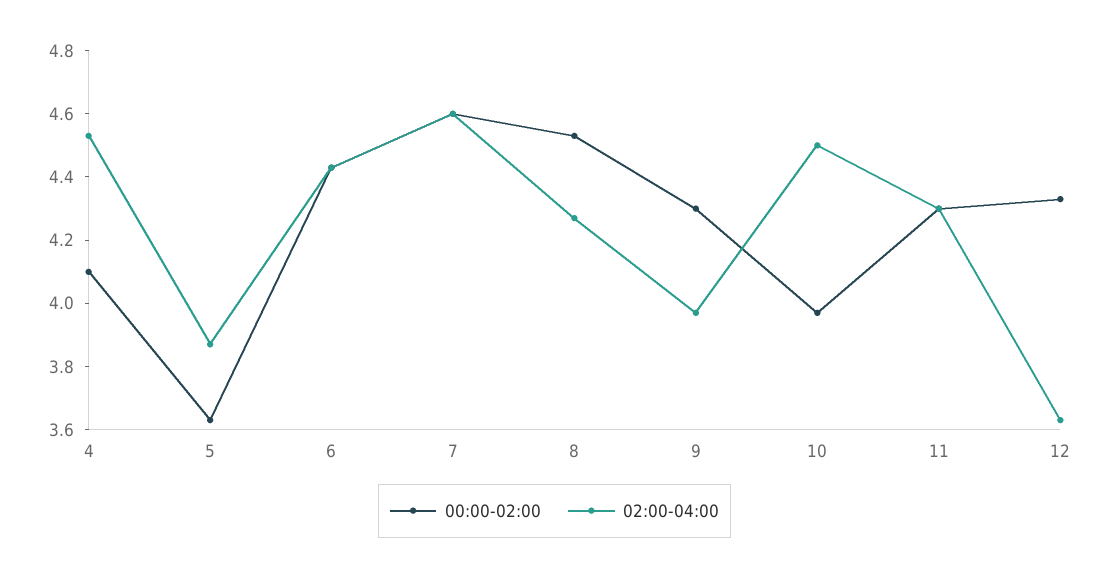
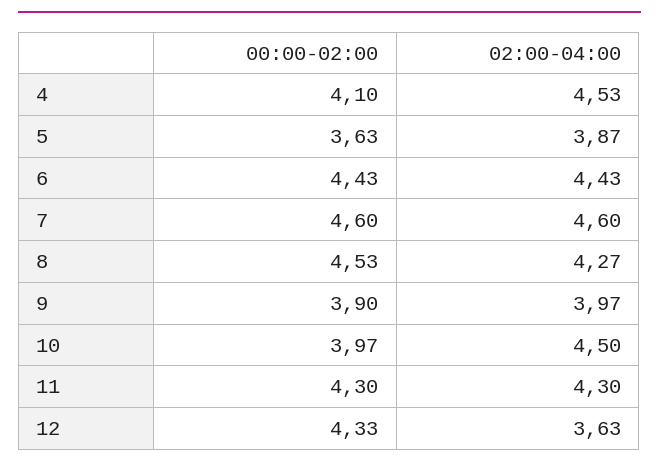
  {
    "00:00-02:00": {
      "4": 4.1,
      "5": 3.63,
      "6": 4.43,
      "7": 4.6,
      "8": 4.53,
-     "9": 4.3,
+     "9": 3.9,
      "10": 3.97,
      "11": 4.3,
      "12": 4.33
    },
    "02:00-04:00": {
      "4": 4.53,
      "5": 3.87,
      "6": 4.43,
      "7": 4.6,
      "8": 4.27,
      "9": 3.97,
      "10": 4.5,
      "11": 4.3,
      "12": 3.63
    }
  }

